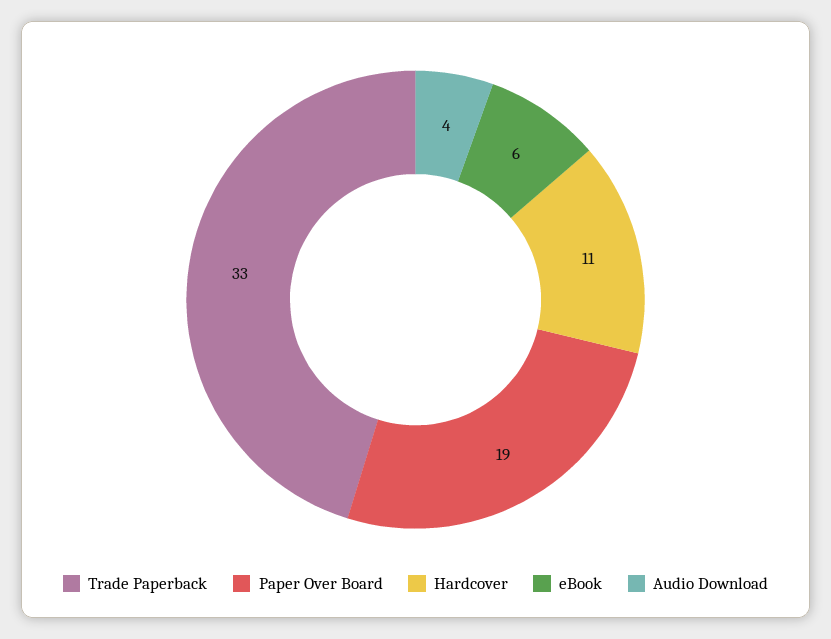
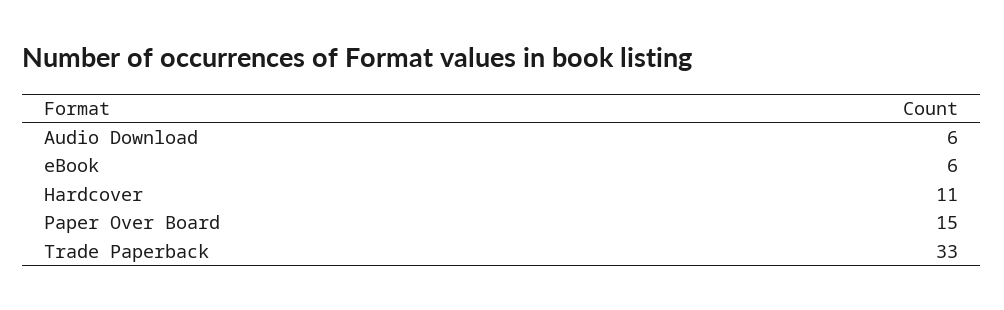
  {
    "Trade Paperback": 33,
-   "Paper Over Board": 19,
+   "Paper Over Board": 15,
    "Hardcover": 11,
    "eBook": 6,
-   "Audio Download": 4
+   "Audio Download": 6
  }

